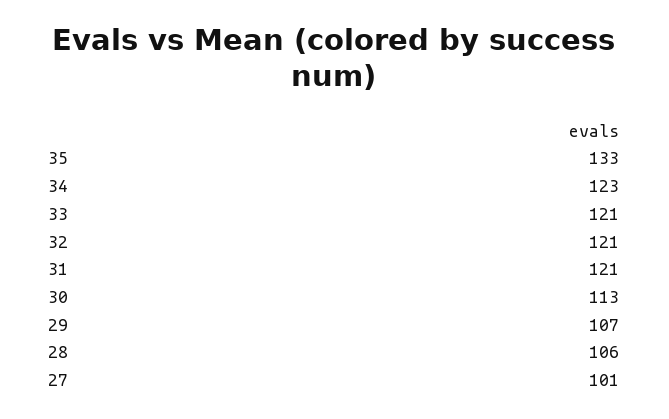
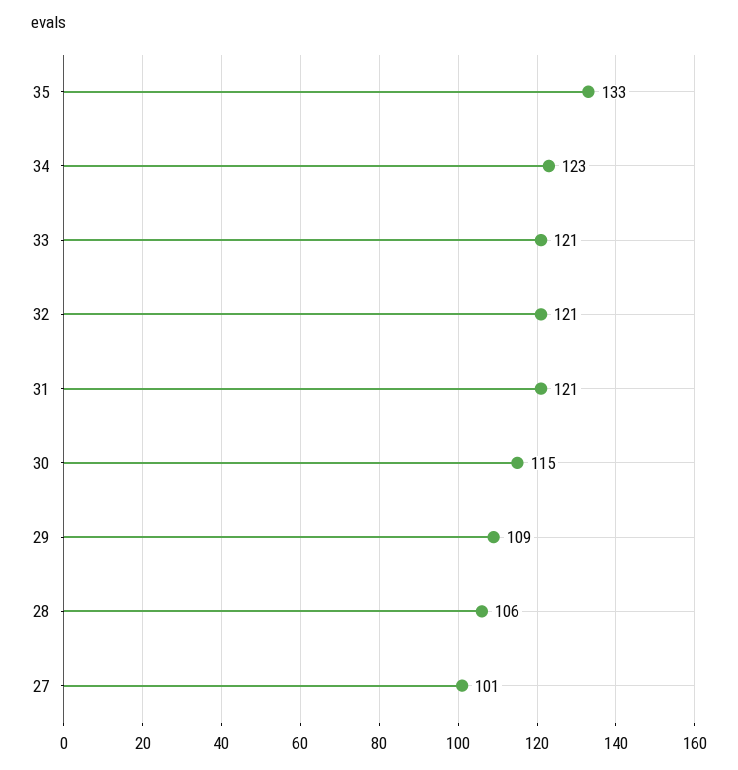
  {
    "35": 133,
    "34": 123,
    "33": 121,
    "32": 121,
    "31": 121,
-   "30": 113,
+   "30": 115,
-   "29": 107,
+   "29": 109,
    "28": 106,
    "27": 101
  }

